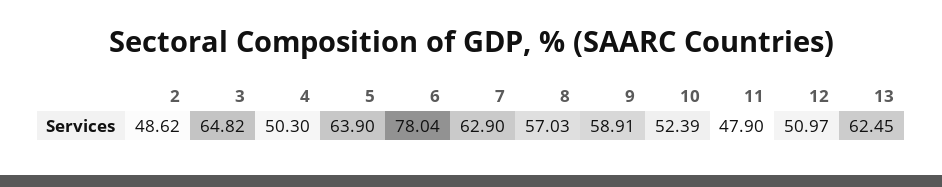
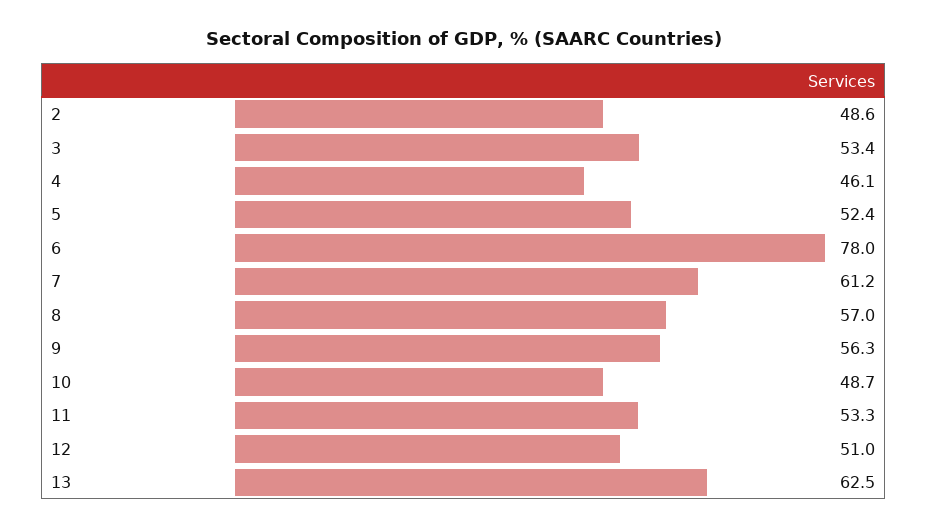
  {
    "2": 48.62,
-   "3": 64.82,
+   "3": 53.4,
-   "4": 50.3,
+   "4": 46.1,
-   "5": 63.9,
+   "5": 52.4,
    "6": 78.04,
-   "7": 62.9,
+   "7": 61.2,
    "8": 57.03,
-   "9": 58.91,
+   "9": 56.3,
-   "10": 52.39,
+   "10": 48.7,
-   "11": 47.9,
+   "11": 53.3,
    "12": 50.97,
    "13": 62.45
  }

